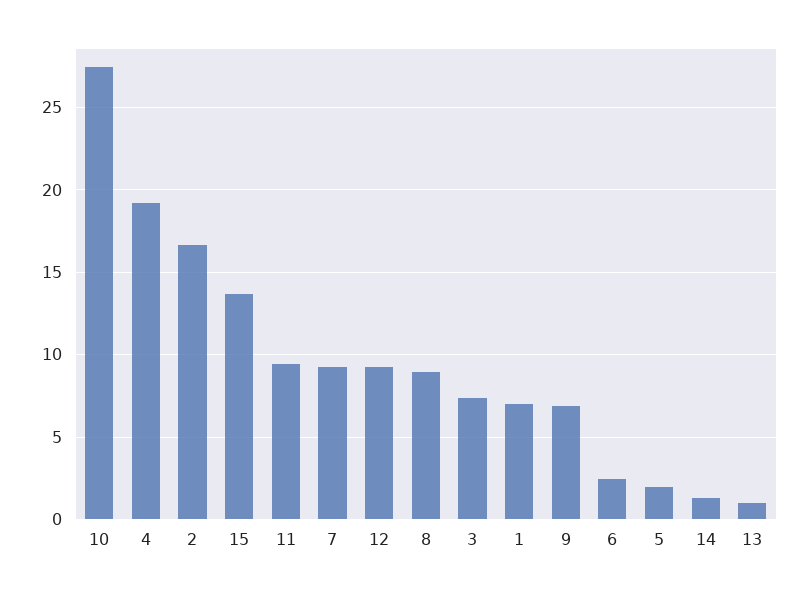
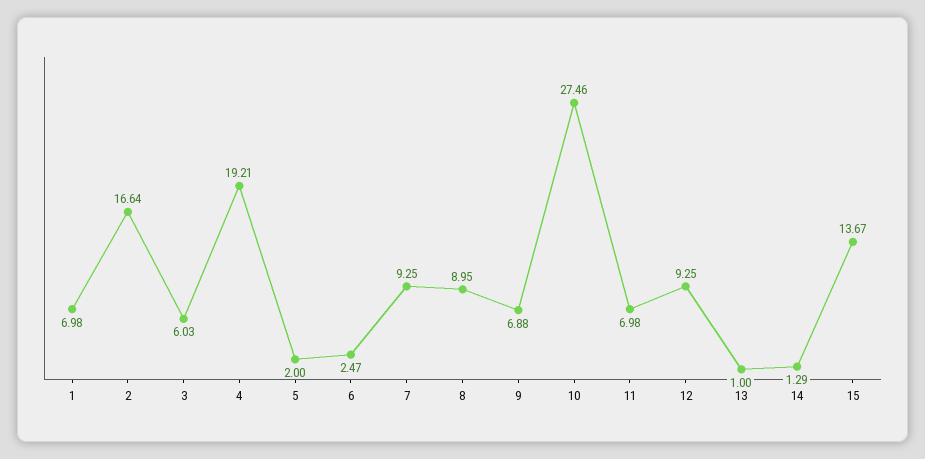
  {
    "10": 27.46,
    "4": 19.21,
    "2": 16.64,
    "15": 13.67,
-   "11": 9.5,
+   "11": 6.98,
    "7": 9.25,
    "12": 9.25,
    "8": 8.95,
-   "3": 7.5,
+   "3": 6.03,
    "1": 6.98,
    "9": 6.88,
    "6": 2.47,
    "5": 2,
    "14": 1.29,
    "13": 1
  }

